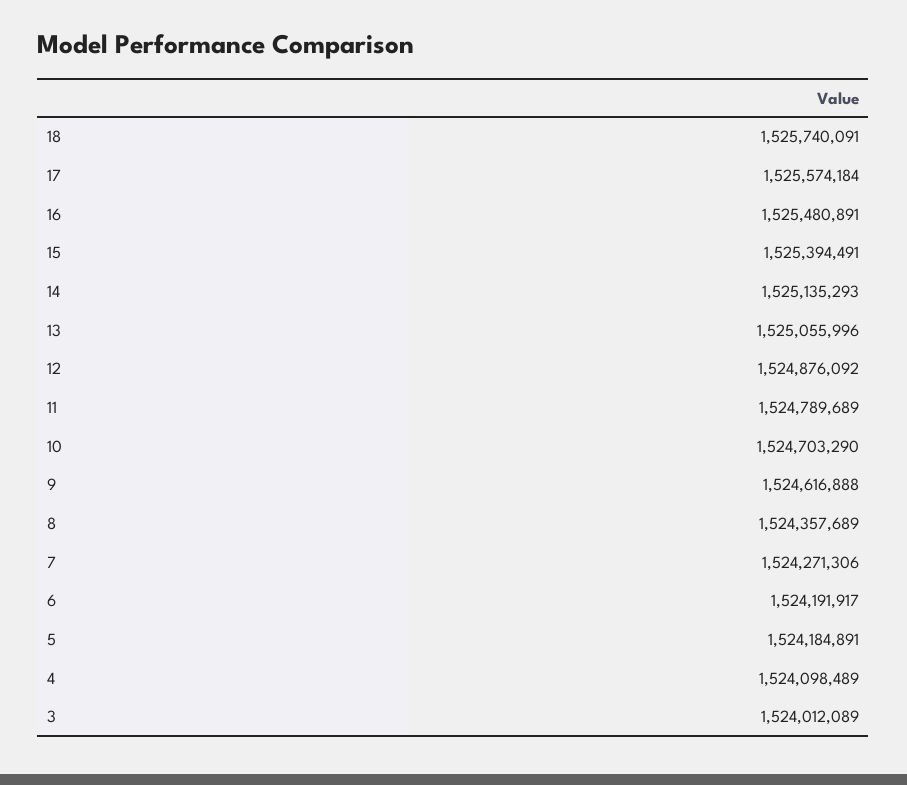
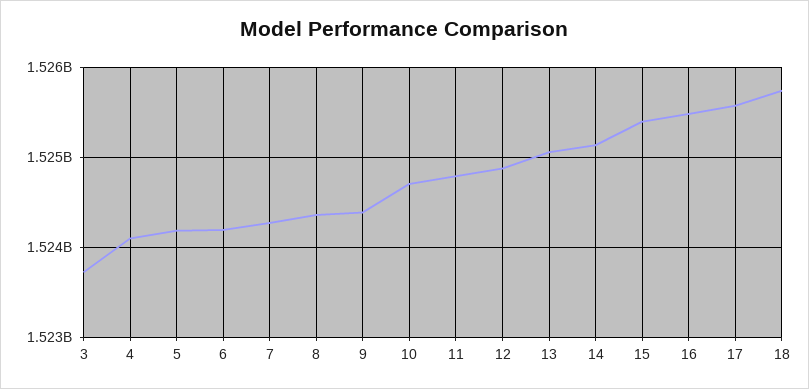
  {
    "18": 1525740091,
    "17": 1525574184,
    "16": 1525480891,
    "15": 1525394491,
    "14": 1525135293,
    "13": 1525055996,
    "12": 1524876092,
    "11": 1524789689,
    "10": 1524703290,
-   "9": 1524616888,
+   "9": 1524400000,
    "8": 1524357689,
    "7": 1524271306,
    "6": 1524191917,
    "5": 1524184891,
    "4": 1524098489,
-   "3": 1524012089
+   "3": 1523700000
  }

